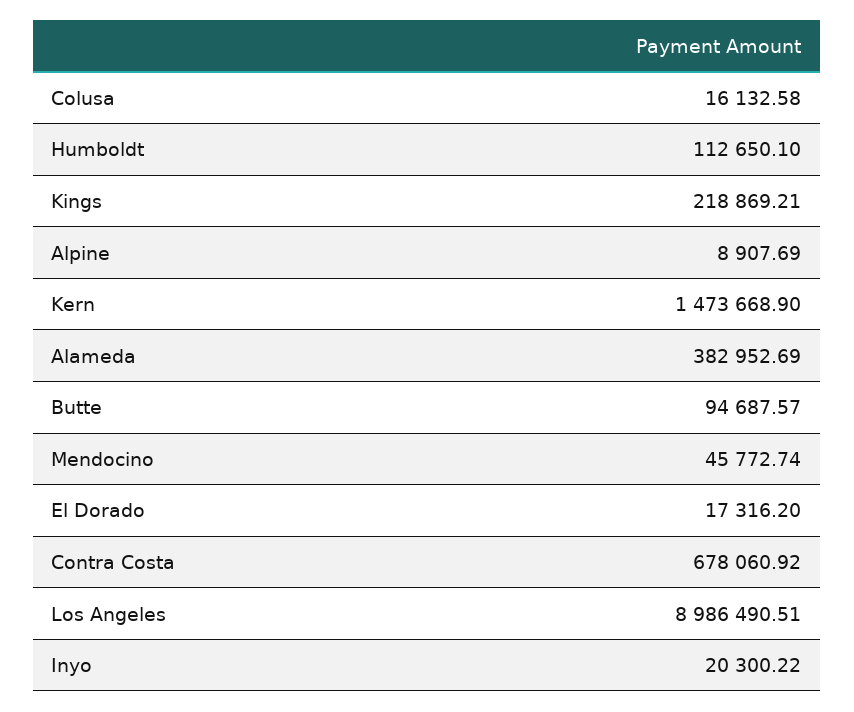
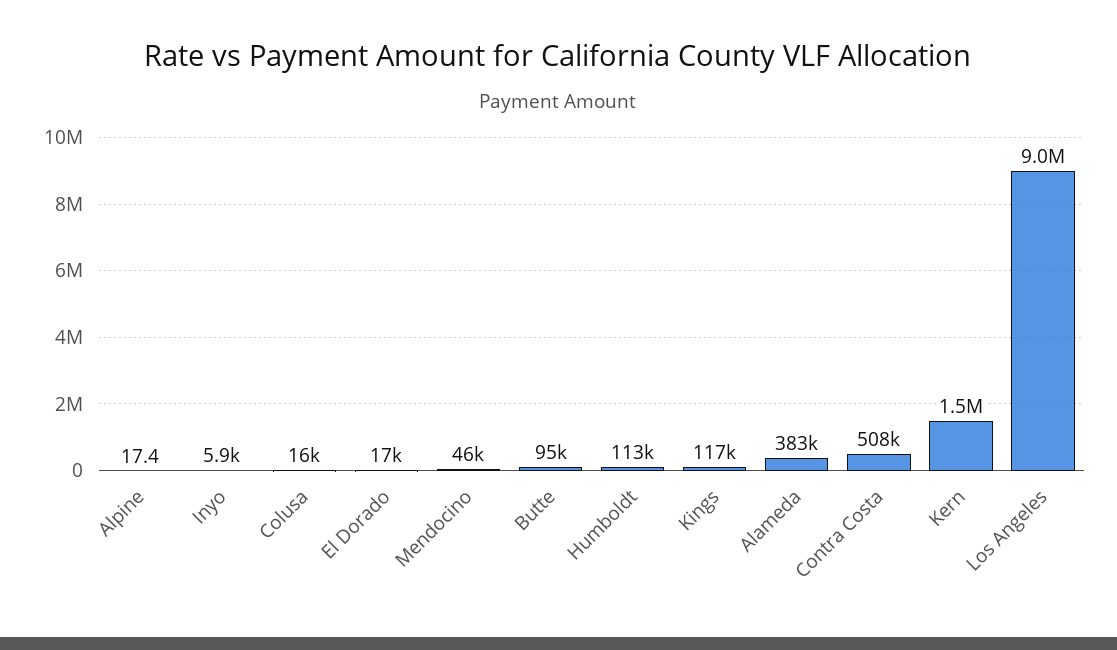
  {
    "Colusa": 16132.58,
    "Humboldt": 112650.1,
-   "Kings": 218869.21,
+   "Kings": 117000,
-   "Alpine": 8907.69,
+   "Alpine": 17.4,
    "Kern": 1473668.9,
    "Alameda": 382952.69,
    "Butte": 94687.57,
    "Mendocino": 45772.74,
    "El Dorado": 17316.2,
-   "Contra Costa": 678060.92,
+   "Contra Costa": 508000,
    "Los Angeles": 8986490.51,
-   "Inyo": 20300.22
+   "Inyo": 5900
  }

